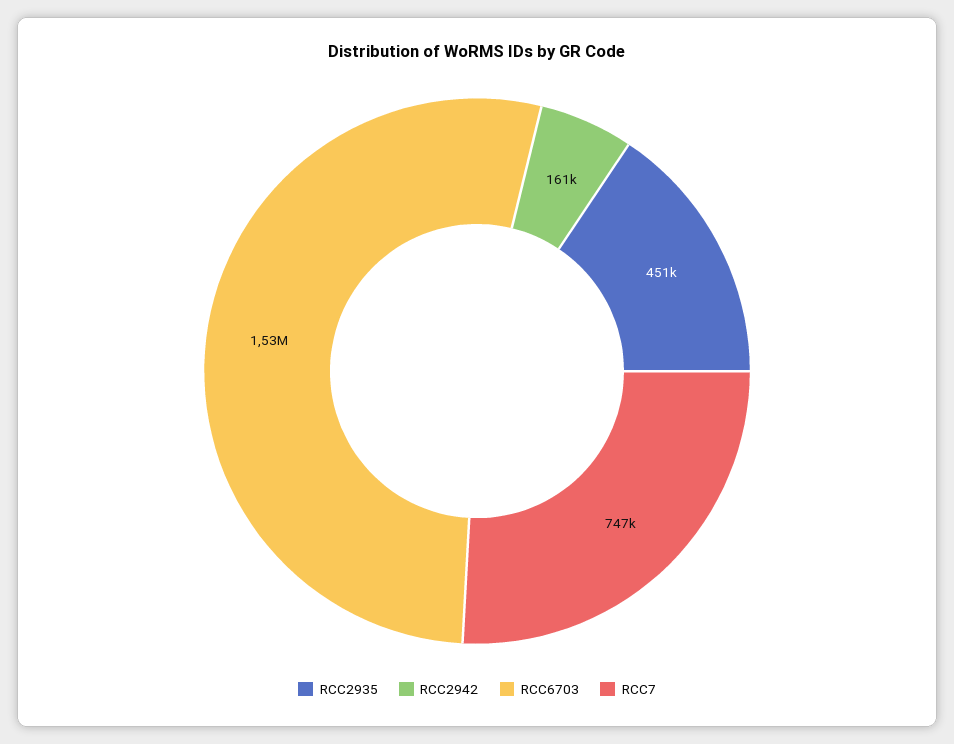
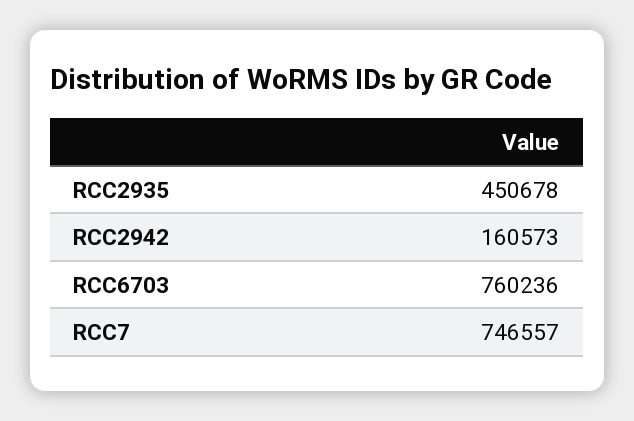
  {
    "RCC2935": 450678,
    "RCC2942": 160573,
-   "RCC6703": 1530000,
+   "RCC6703": 760236,
    "RCC7": 746557
  }

